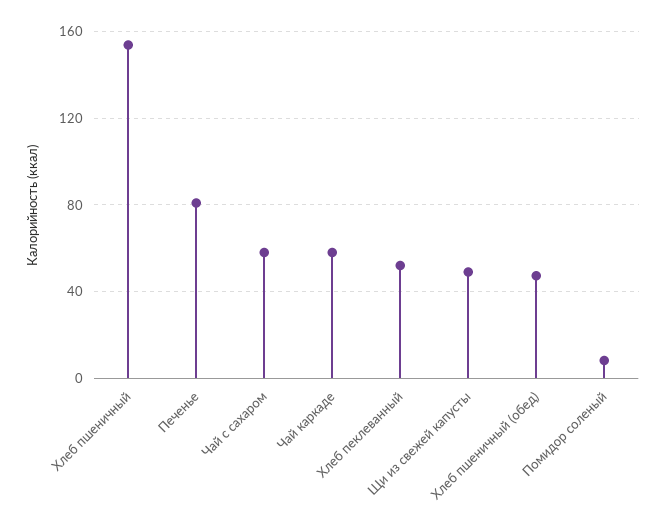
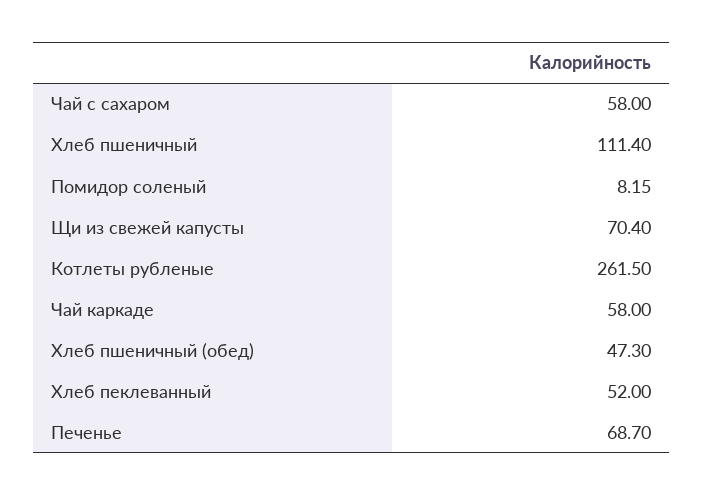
  {
-   "Хлеб пшеничный": 155,
+   "Хлеб пшеничный": 111.4,
-   "Печенье": 80,
+   "Печенье": 68.7,
    "Чай с сахаром": 58,
    "Чай каркаде": 58,
    "Хлеб пеклеванный": 52,
-   "Щи из свежей капусты": 50,
+   "Щи из свежей капусты": 70.4,
    "Хлеб пшеничный (обед)": 47.3,
-   "Помидор соленый": 8.15
+   "Помидор соленый": 8.15,
+   "Котлеты рубленые": 261.5
  }

